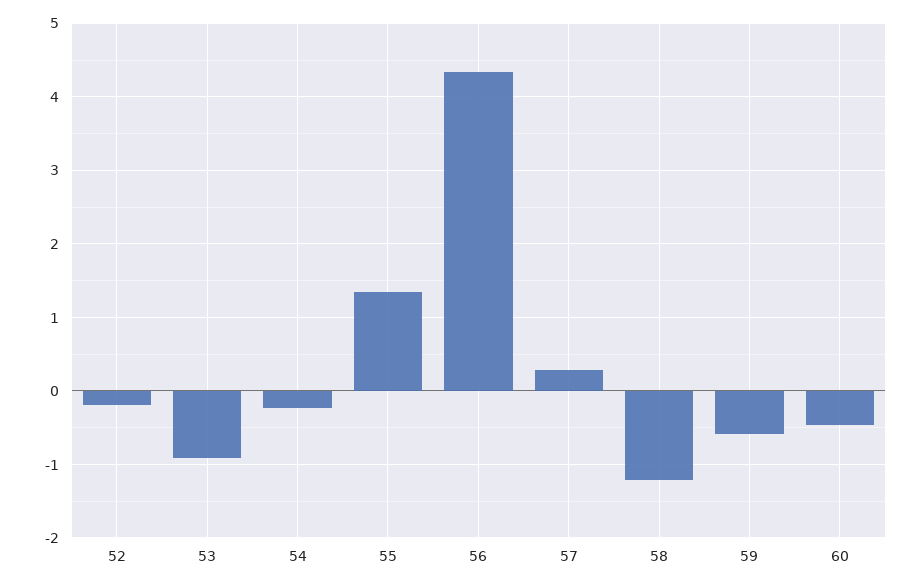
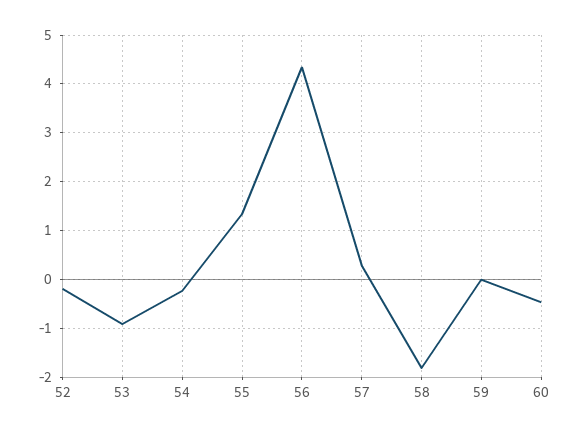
  {
    "52": -0.2,
    "53": -0.9,
    "54": -0.2,
    "55": 1.3,
    "56": 4.3,
    "57": 0.3,
-   "58": -1.2,
+   "58": -1.8,
-   "59": -0.6,
+   "59": 0,
    "60": -0.5
  }

